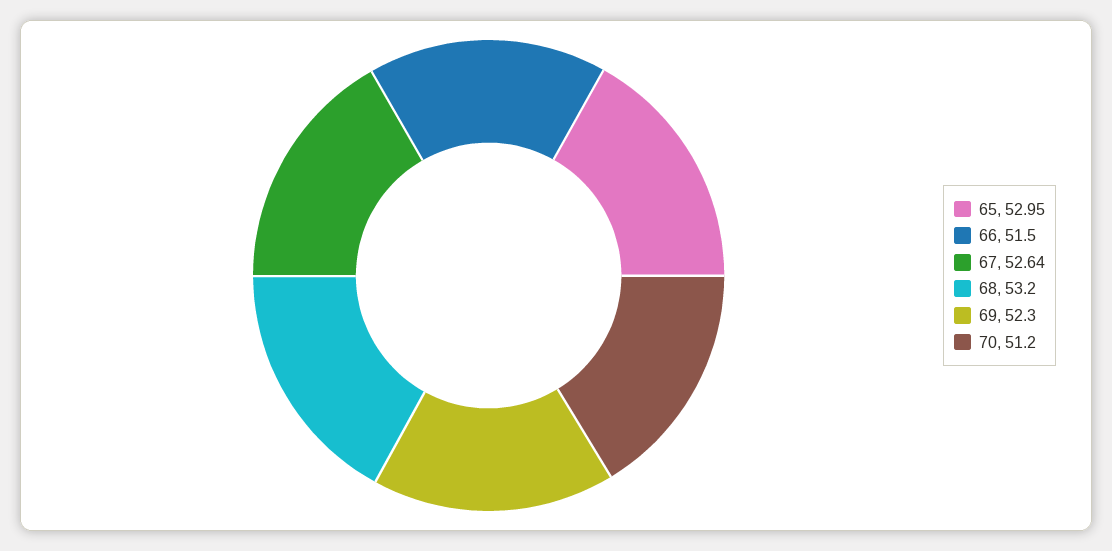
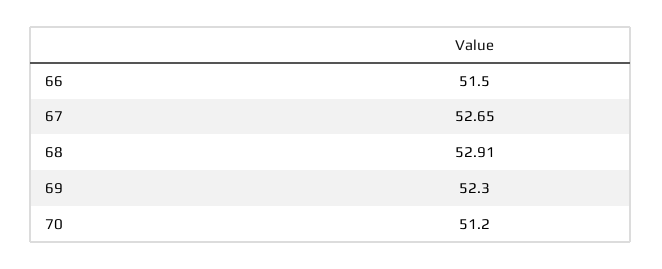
  {
-   "65": 52.95,
    "66": 51.5,
-   "67": 52.64,
+   "67": 52.65,
-   "68": 53.2,
+   "68": 52.91,
    "69": 52.3,
    "70": 51.2
  }

